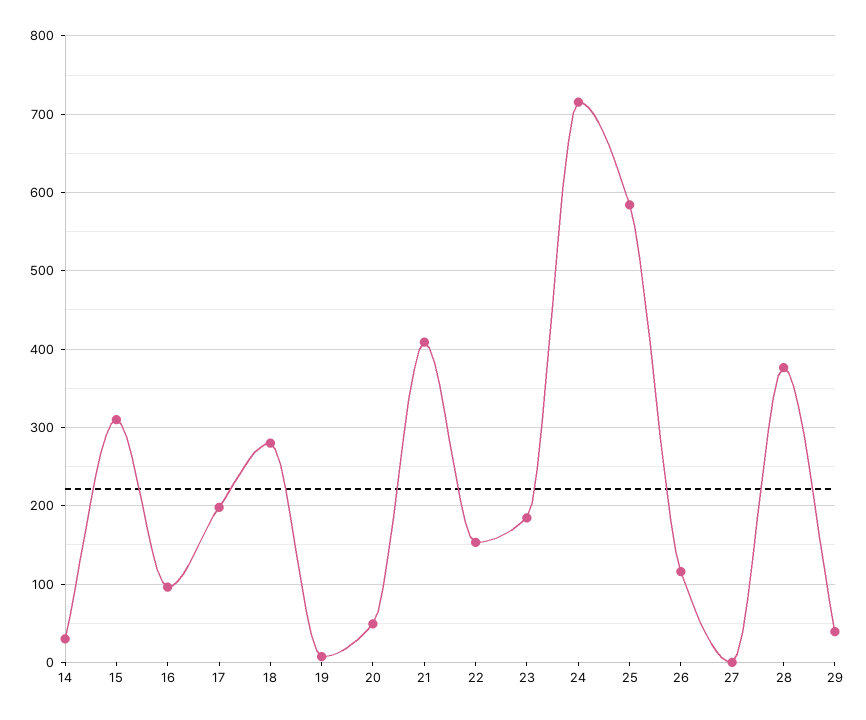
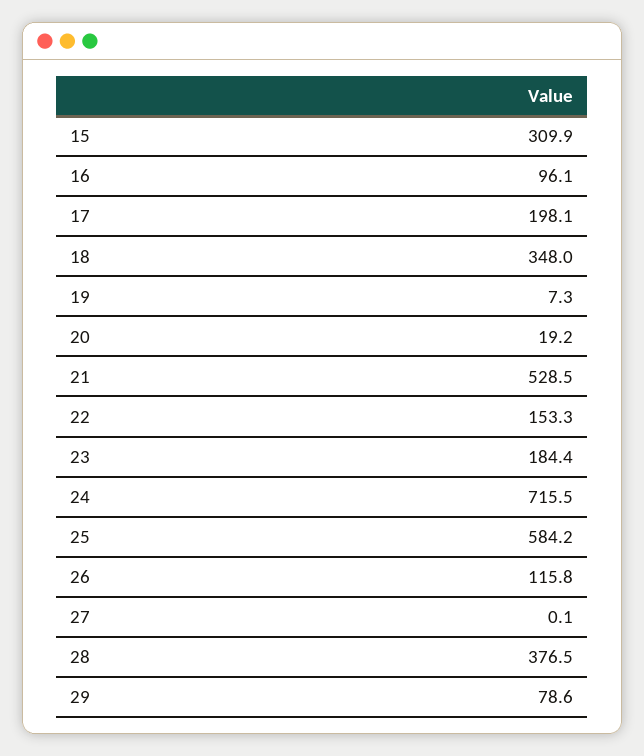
  {
-   "14": 30,
    "15": 309.9,
    "16": 96.1,
    "17": 198.1,
-   "18": 280,
+   "18": 348,
    "19": 7.3,
-   "20": 50,
+   "20": 19.2,
-   "21": 410,
+   "21": 528.5,
    "22": 153.3,
    "23": 184.4,
    "24": 715.5,
    "25": 584.2,
    "26": 115.8,
    "27": 0.1,
    "28": 376.5,
-   "29": 40
+   "29": 78.6
  }

